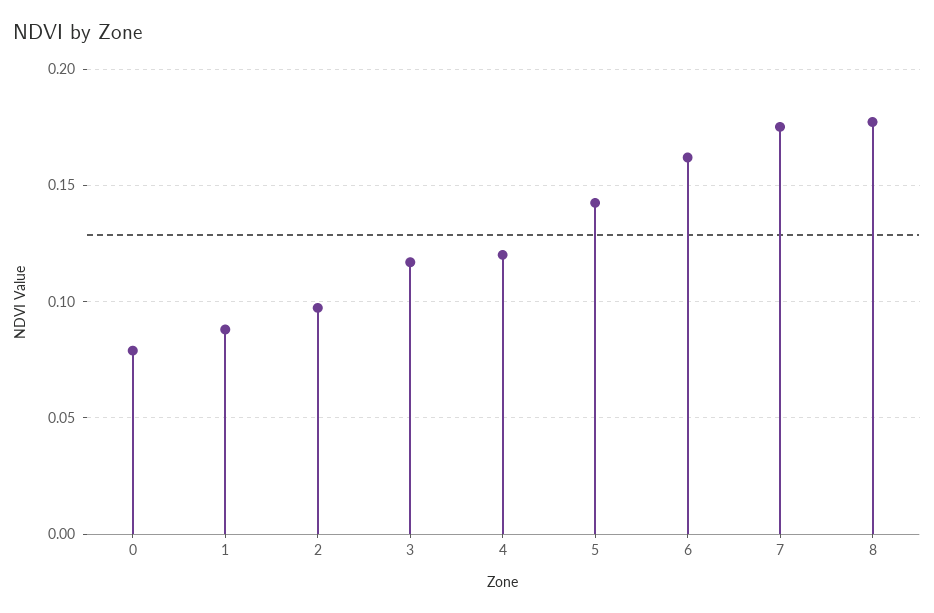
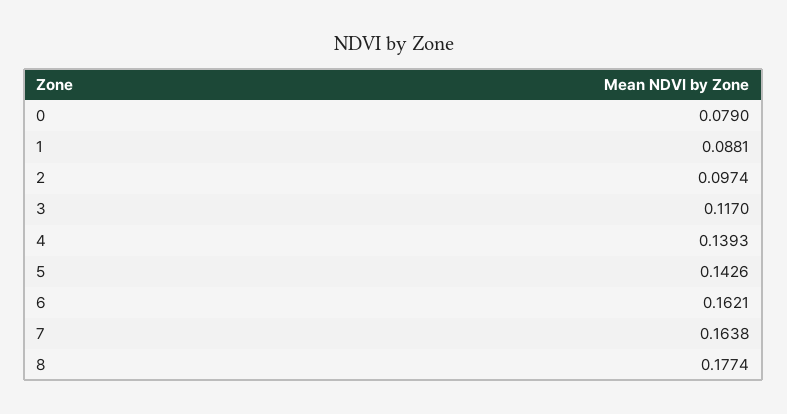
  {
    "0": 0.079,
    "1": 0.0881,
    "2": 0.0974,
    "3": 0.117,
-   "4": 0.12,
+   "4": 0.1393,
    "5": 0.1426,
    "6": 0.1621,
-   "7": 0.175,
+   "7": 0.1638,
    "8": 0.1774
  }

